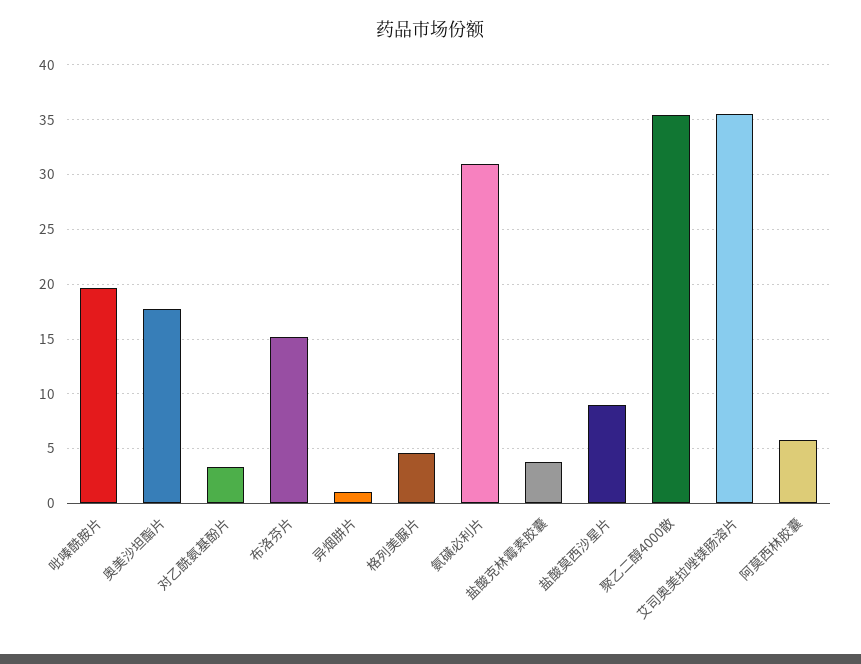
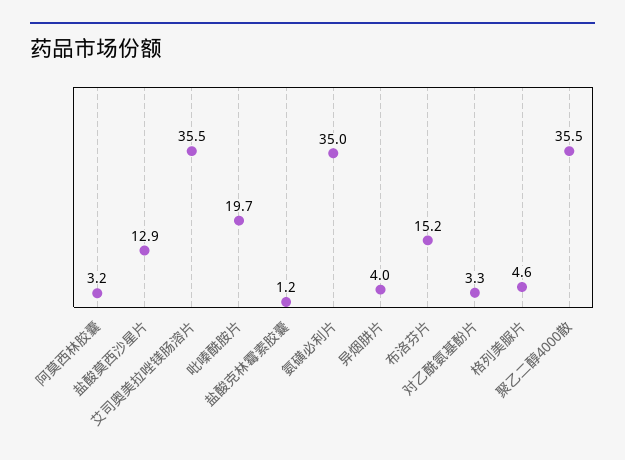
  {
    "吡嗪酰胺片": 19.7,
-   "奥美沙坦酯片": 18,
    "对乙酰氨基酚片": 3.3,
    "布洛芬片": 15.2,
-   "异烟肼片": 1,
+   "异烟肼片": 4,
    "格列美脲片": 4.6,
-   "氨磺必利片": 31,
+   "氨磺必利片": 35,
-   "盐酸克林霉素胶囊": 4,
+   "盐酸克林霉素胶囊": 1.2,
-   "盐酸莫西沙星片": 9,
+   "盐酸莫西沙星片": 12.9,
    "聚乙二醇4000散": 35.5,
    "艾司奥美拉唑镁肠溶片": 35.5,
-   "阿莫西林胶囊": 6
+   "阿莫西林胶囊": 3.2
  }

